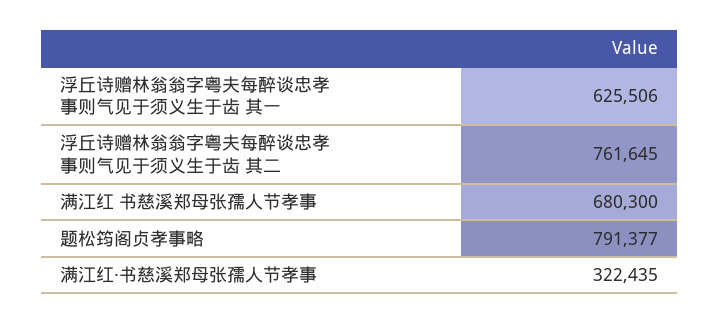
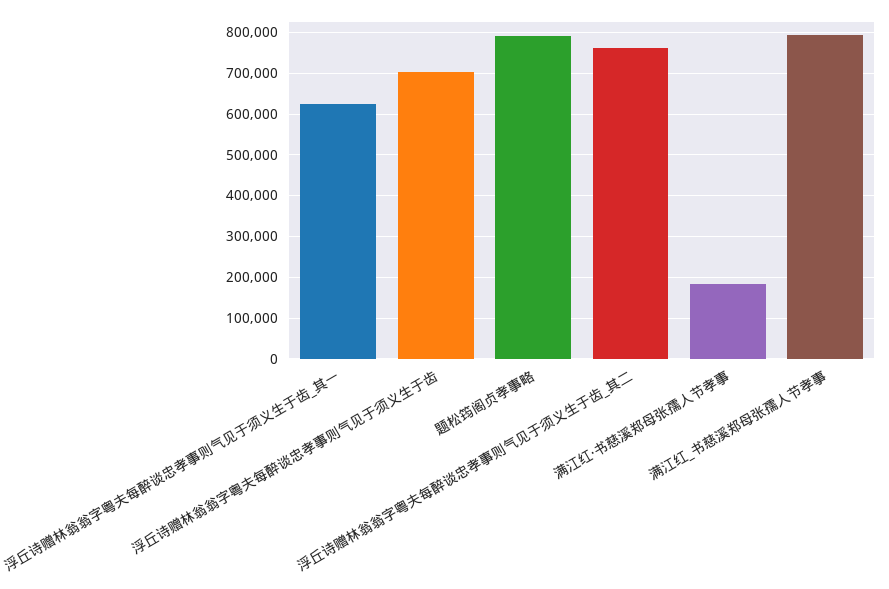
  {
    "浮丘诗赠林翁翁字粤夫每醉谈忠孝事则气见于须义生于齿 其一": 625506,
    "浮丘诗赠林翁翁字粤夫每醉谈忠孝事则气见于须义生于齿 其二": 761645,
-   "满江红 书慈溪郑母张孺人节孝事": 680300,
+   "满江红 书慈溪郑母张孺人节孝事": 800000,
    "题松筠阁贞孝事略": 791377,
-   "满江红·书慈溪郑母张孺人节孝事": 322435
+   "满江红·书慈溪郑母张孺人节孝事": 180000,
+   "浮丘诗赠林翁翁字粤夫每醉谈忠孝事则气见于须义生于齿": 700000
  }

